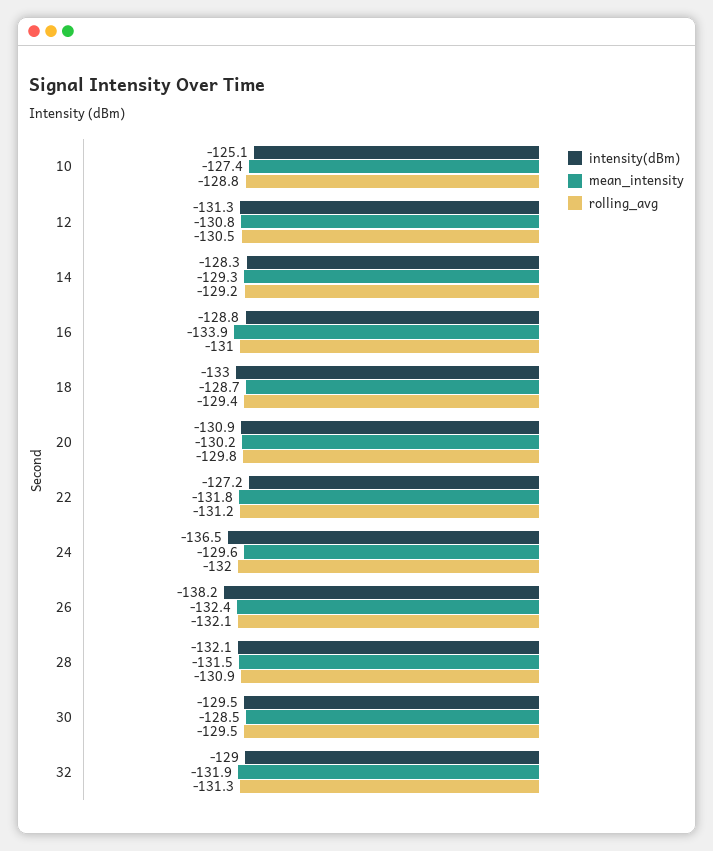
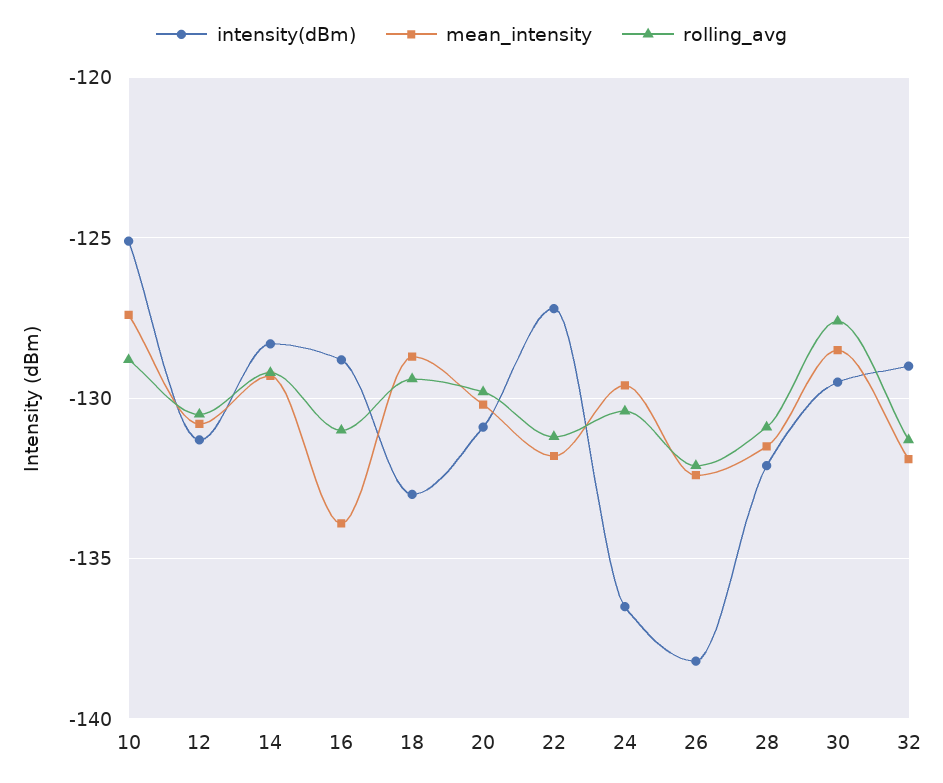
  {
    "intensity(dBm)": {
      "10": -125.1,
      "12": -131.3,
      "14": -128.3,
      "16": -128.8,
      "18": -133,
      "20": -130.9,
      "22": -127.2,
      "24": -136.5,
      "26": -138.2,
      "28": -132.1,
      "30": -129.5,
      "32": -129
    },
    "mean_intensity": {
      "10": -127.4,
      "12": -130.8,
      "14": -129.3,
      "16": -133.9,
      "18": -128.7,
      "20": -130.2,
      "22": -131.8,
      "24": -129.6,
      "26": -132.4,
      "28": -131.5,
      "30": -128.5,
      "32": -131.9
    },
    "rolling_avg": {
      "10": -128.8,
      "12": -130.5,
      "14": -129.2,
      "16": -131,
      "18": -129.4,
      "20": -129.8,
      "22": -131.2,
-     "24": -132,
+     "24": -130.5,
      "26": -132.1,
      "28": -130.9,
-     "30": -129.5,
+     "30": -127.5,
      "32": -131.3
    }
  }

